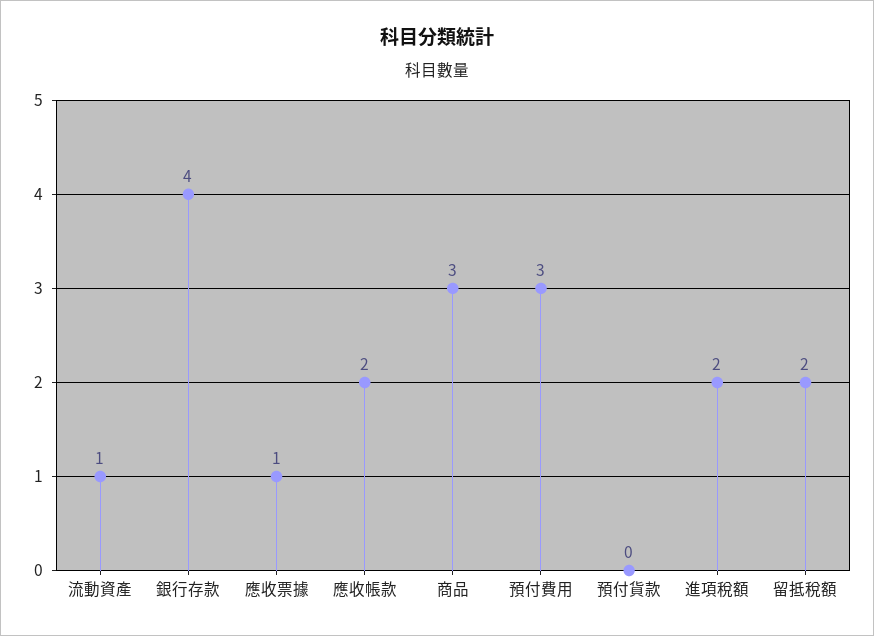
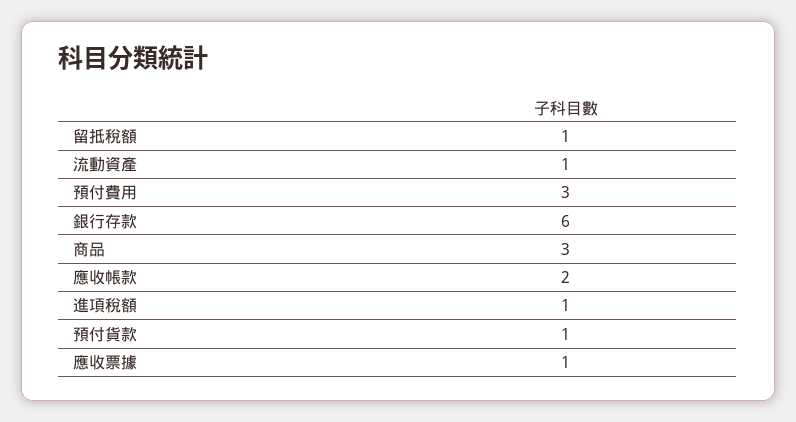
  {
    "流動資產": 1,
-   "銀行存款": 4,
+   "銀行存款": 6,
    "應收票據": 1,
    "應收帳款": 2,
    "商品": 3,
    "預付費用": 3,
-   "預付貨款": 0,
+   "預付貨款": 1,
-   "進項稅額": 2,
+   "進項稅額": 1,
-   "留抵稅額": 2
+   "留抵稅額": 1
  }

